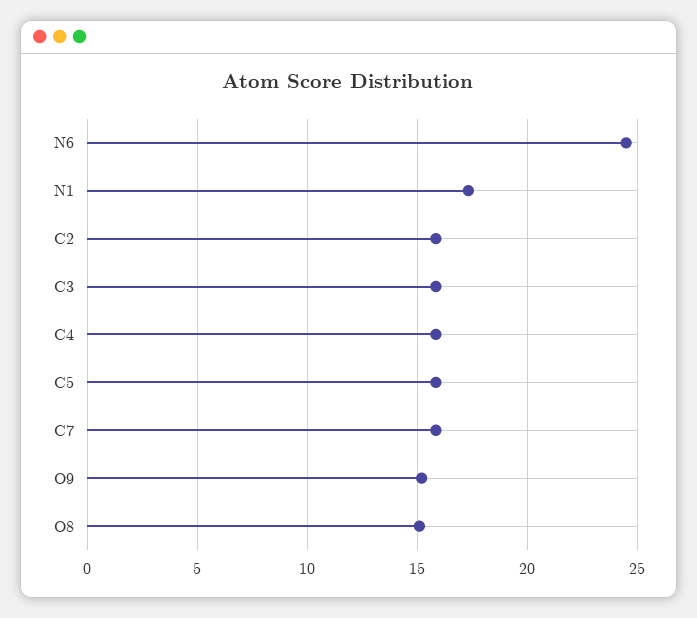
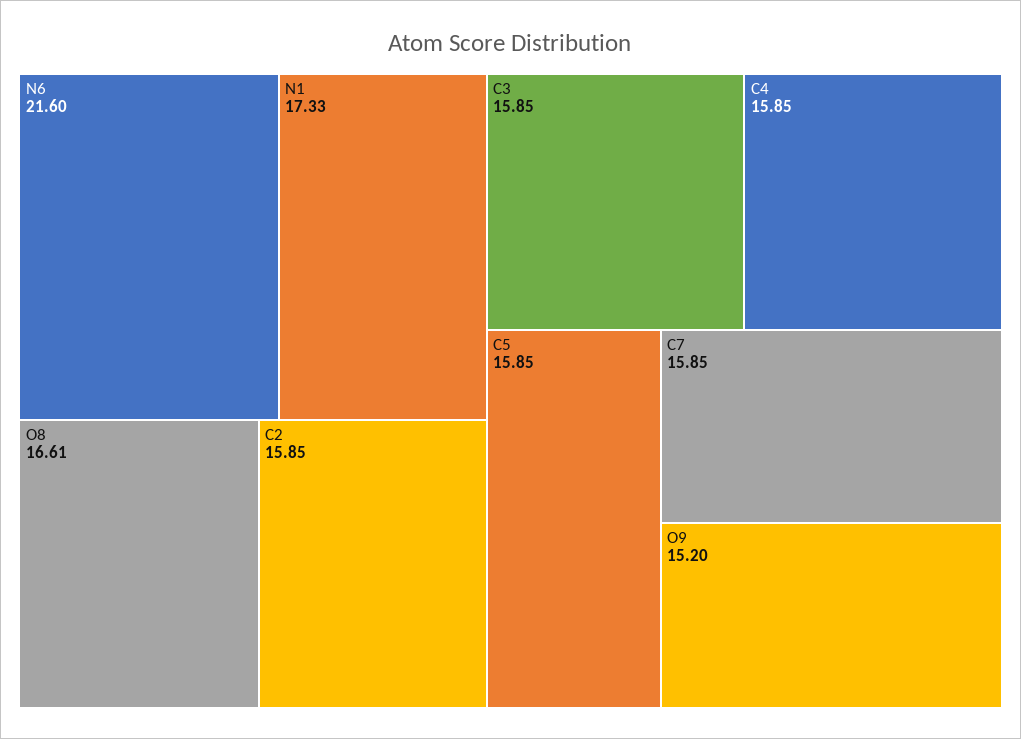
  {
-   "N6": 24.5,
+   "N6": 21.6,
    "N1": 17.33,
    "C2": 15.85,
    "C3": 15.85,
    "C4": 15.85,
    "C5": 15.85,
    "C7": 15.85,
    "O9": 15.2,
-   "O8": 15
+   "O8": 16.61
  }

